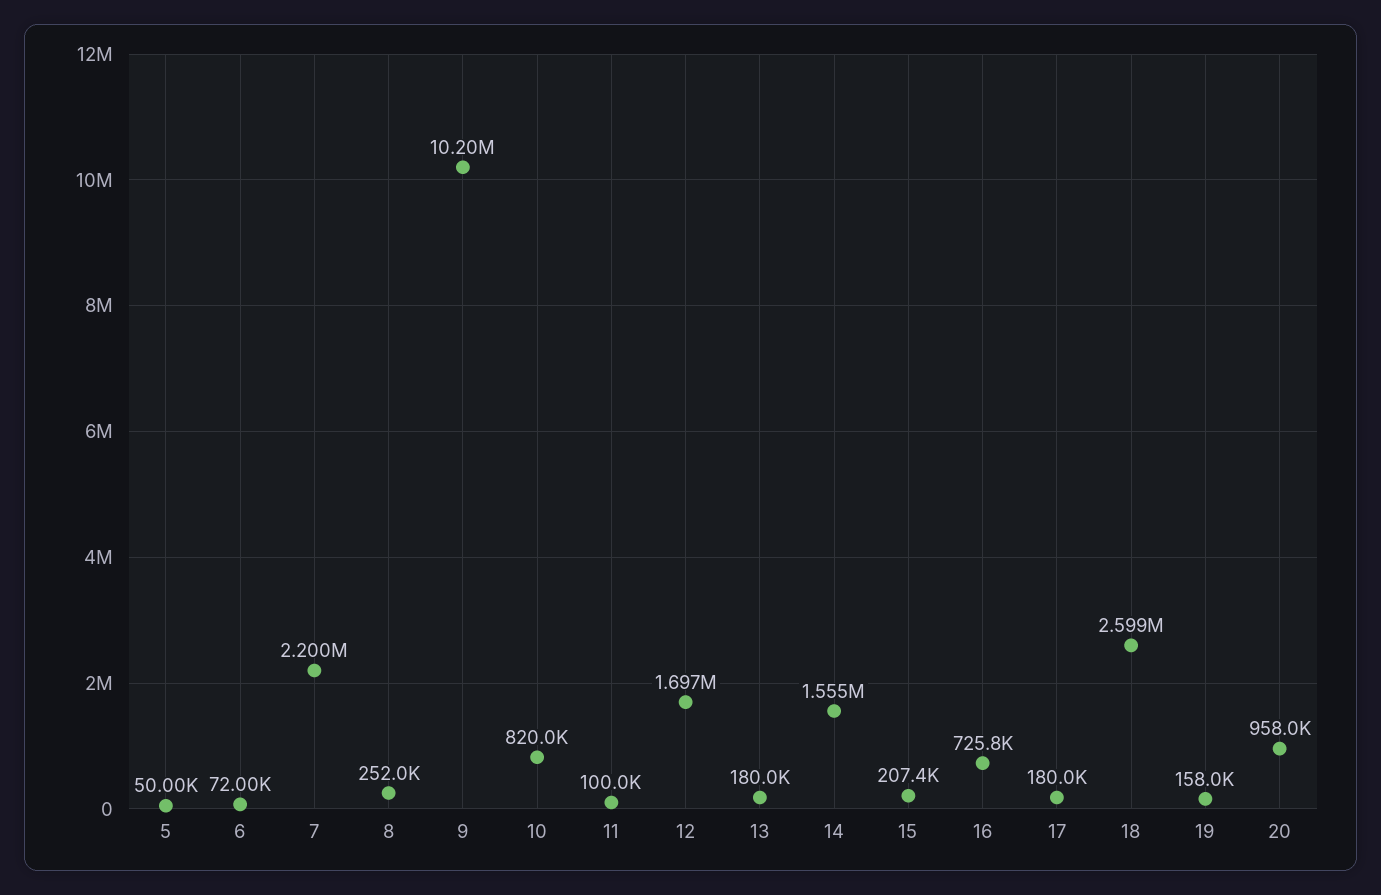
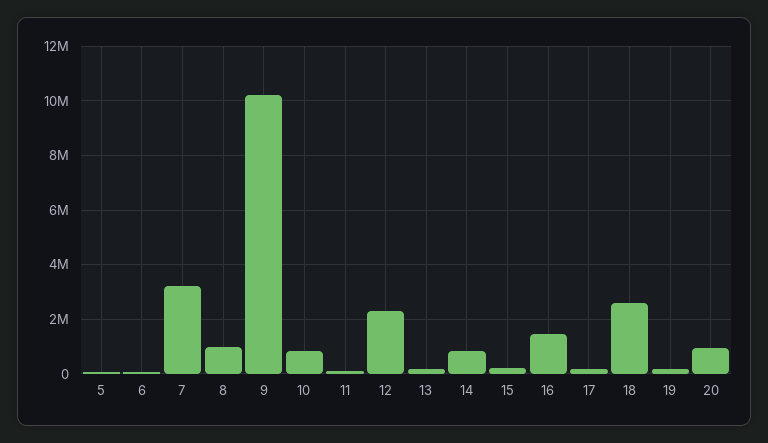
  {
    "5": 50000,
    "6": 72000,
-   "7": 2200000,
+   "7": 3250000,
-   "8": 252000,
+   "8": 1000000,
    "9": 10200000,
    "10": 820000,
    "11": 100000,
-   "12": 1697000,
+   "12": 2250000,
    "13": 180000,
-   "14": 1555000,
+   "14": 750000,
    "15": 207400,
-   "16": 725800,
+   "16": 1500000,
    "17": 180000,
    "18": 2599000,
    "19": 158000,
    "20": 958000
  }

